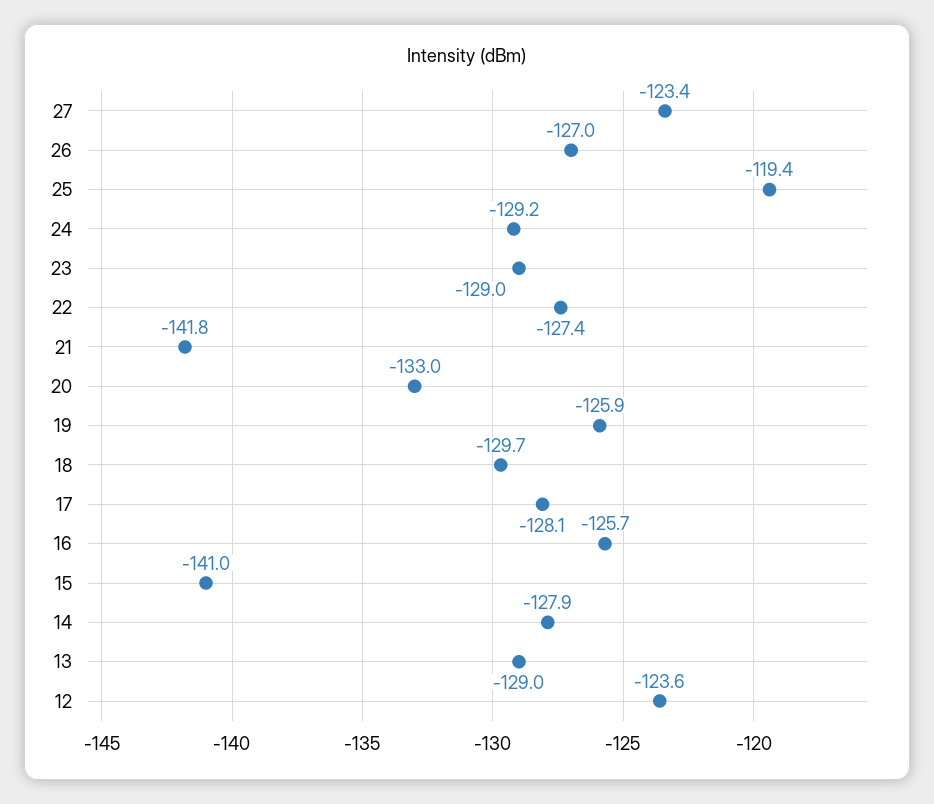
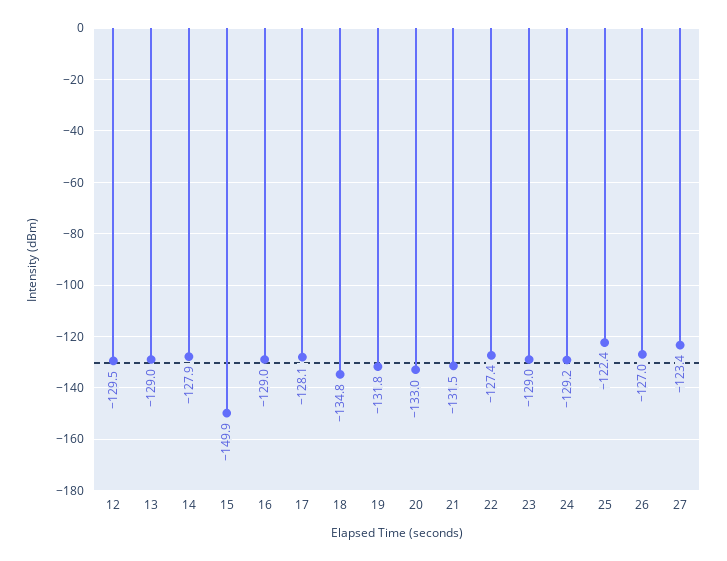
  {
    "27": -123.4,
    "26": -127,
-   "25": -119.4,
+   "25": -122.4,
    "24": -129.2,
    "23": -129,
    "22": -127.4,
-   "21": -141.8,
+   "21": -131.5,
    "20": -133,
-   "19": -125.9,
+   "19": -131.8,
-   "18": -129.7,
+   "18": -134.8,
    "17": -128.1,
-   "16": -125.7,
+   "16": -129,
-   "15": -141,
+   "15": -149.9,
    "14": -127.9,
    "13": -129,
-   "12": -123.6
+   "12": -129.5
  }

